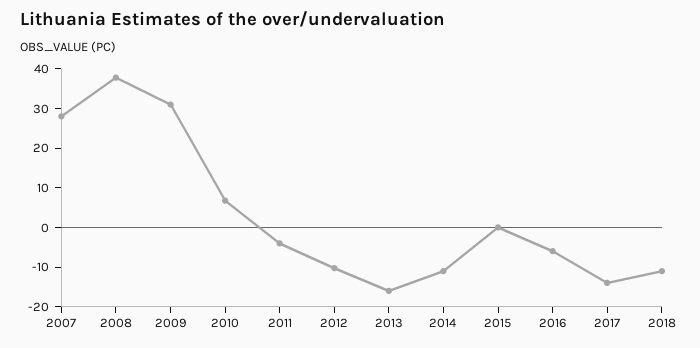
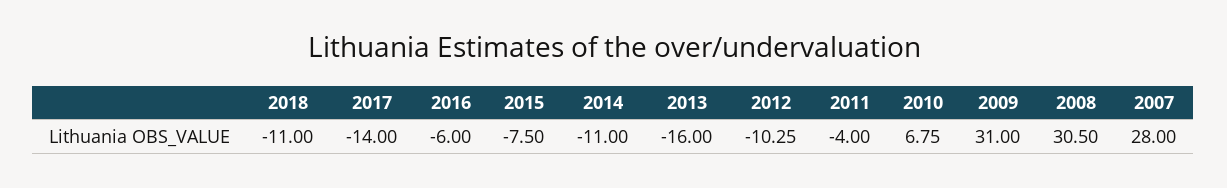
  {
    "2007": 28,
-   "2008": 37.5,
+   "2008": 30.5,
    "2009": 31,
    "2010": 6.75,
    "2011": -4,
    "2012": -10.25,
    "2013": -16,
    "2014": -11,
-   "2015": 0,
+   "2015": -7.5,
    "2016": -6,
    "2017": -14,
    "2018": -11
  }

